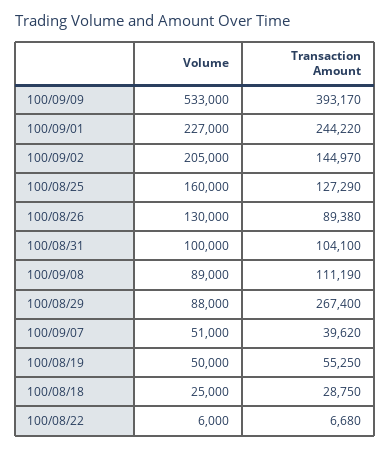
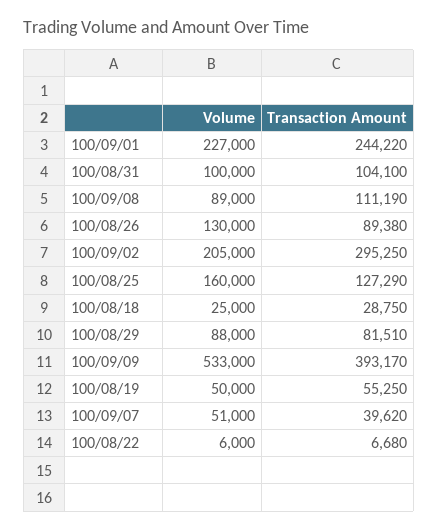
  {
    "Volume": {
      "100/09/09": 533000,
      "100/09/01": 227000,
      "100/09/02": 205000,
      "100/08/25": 160000,
      "100/08/26": 130000,
      "100/08/31": 100000,
      "100/09/08": 89000,
      "100/08/29": 88000,
      "100/09/07": 51000,
      "100/08/19": 50000,
      "100/08/18": 25000,
      "100/08/22": 6000
    },
    "Transaction Amount": {
      "100/09/09": 393170,
      "100/09/01": 244220,
-     "100/09/02": 144970,
+     "100/09/02": 295250,
      "100/08/25": 127290,
      "100/08/26": 89380,
      "100/08/31": 104100,
      "100/09/08": 111190,
-     "100/08/29": 267400,
+     "100/08/29": 81510,
      "100/09/07": 39620,
      "100/08/19": 55250,
      "100/08/18": 28750,
      "100/08/22": 6680
    }
  }

